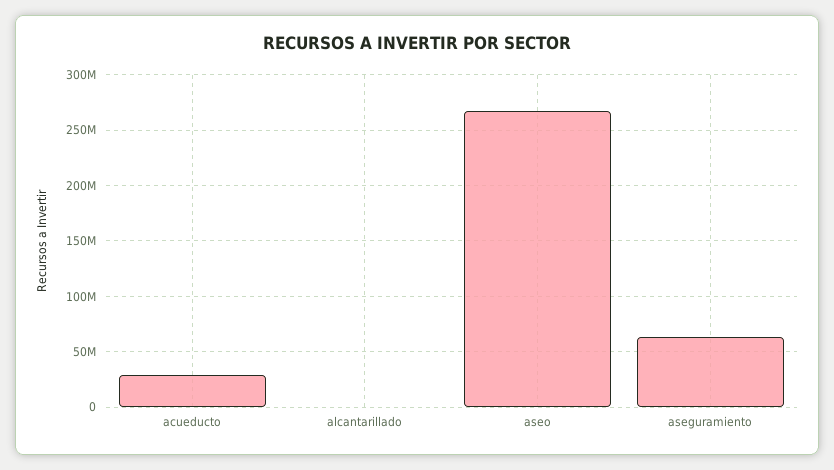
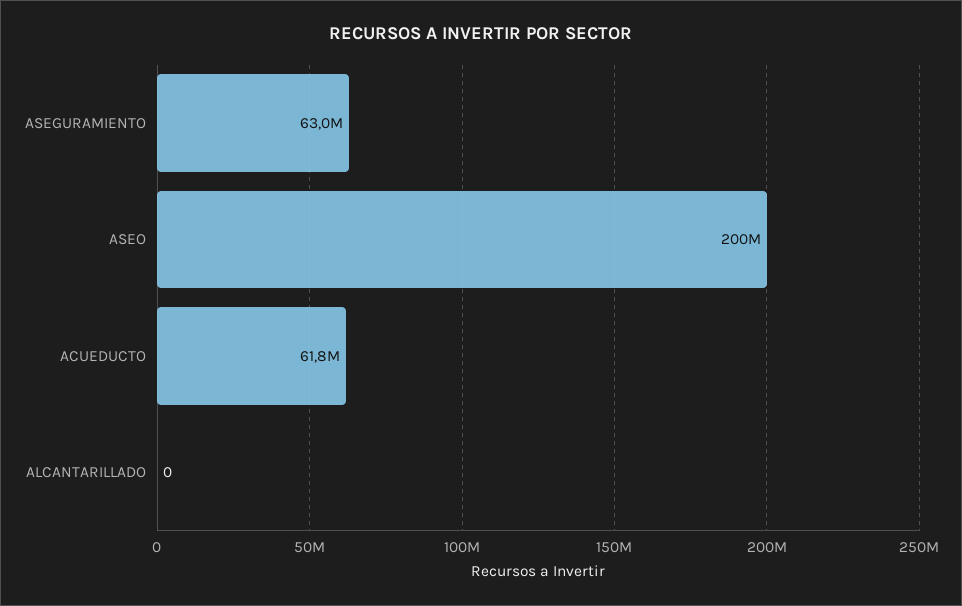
  {
-   "acueducto": 30000000,
+   "acueducto": 61800000,
    "alcantarillado": 0,
-   "aseo": 270000000,
+   "aseo": 200000000,
    "aseguramiento": 63000000
  }

